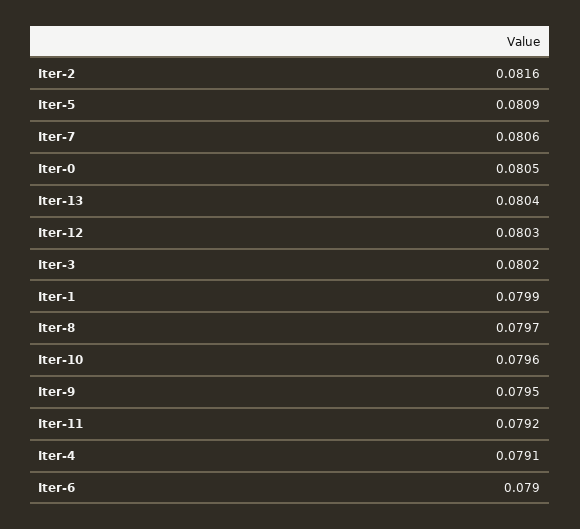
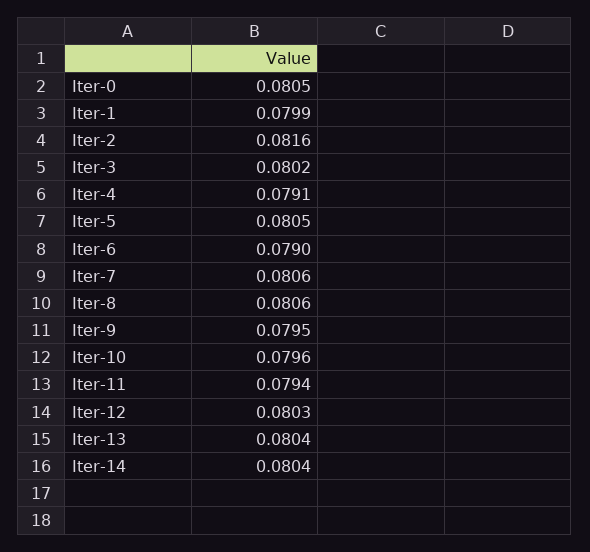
  {
    "Iter-2": 0.0816,
-   "Iter-5": 0.0809,
+   "Iter-5": 0.0805,
    "Iter-7": 0.0806,
    "Iter-0": 0.0805,
    "Iter-13": 0.0804,
    "Iter-12": 0.0803,
    "Iter-3": 0.0802,
    "Iter-1": 0.0799,
-   "Iter-8": 0.0797,
+   "Iter-8": 0.0806,
    "Iter-10": 0.0796,
    "Iter-9": 0.0795,
-   "Iter-11": 0.0792,
+   "Iter-11": 0.0794,
    "Iter-4": 0.0791,
-   "Iter-6": 0.079
+   "Iter-6": 0.079,
+   "Iter-14": 0.0804
  }

